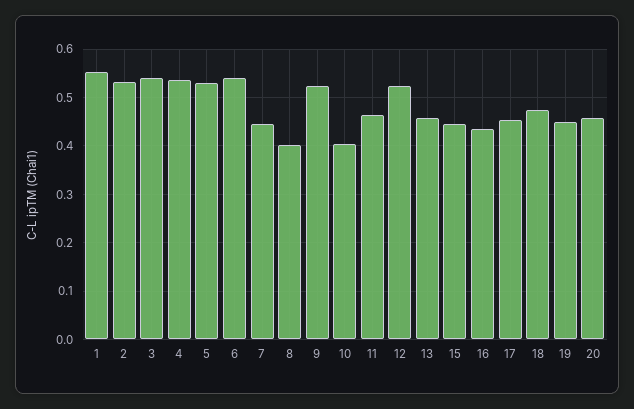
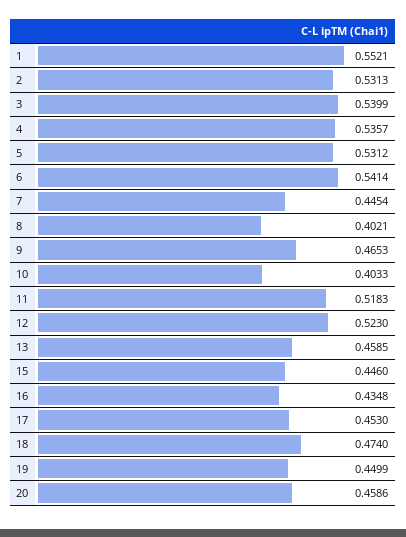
  {
    "1": 0.5521,
    "2": 0.5313,
    "3": 0.5399,
    "4": 0.5357,
    "5": 0.5312,
    "6": 0.5414,
    "7": 0.4454,
    "8": 0.4021,
-   "9": 0.52,
+   "9": 0.4653,
    "10": 0.4033,
-   "11": 0.46,
+   "11": 0.5183,
    "12": 0.523,
    "13": 0.4585,
    "15": 0.446,
    "16": 0.4348,
    "17": 0.453,
    "18": 0.474,
    "19": 0.4499,
    "20": 0.4586
  }

